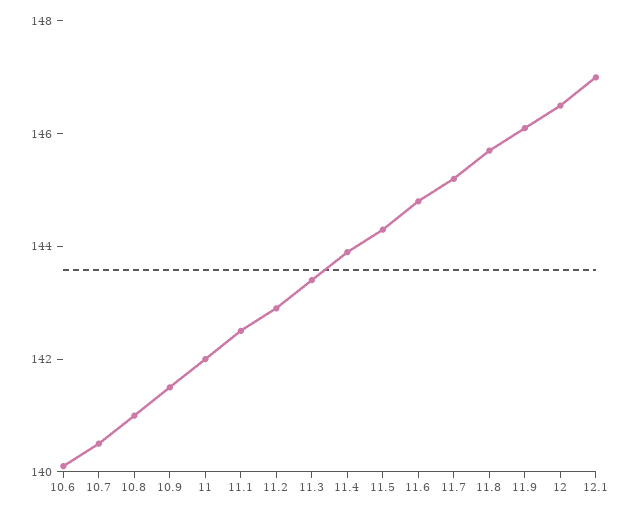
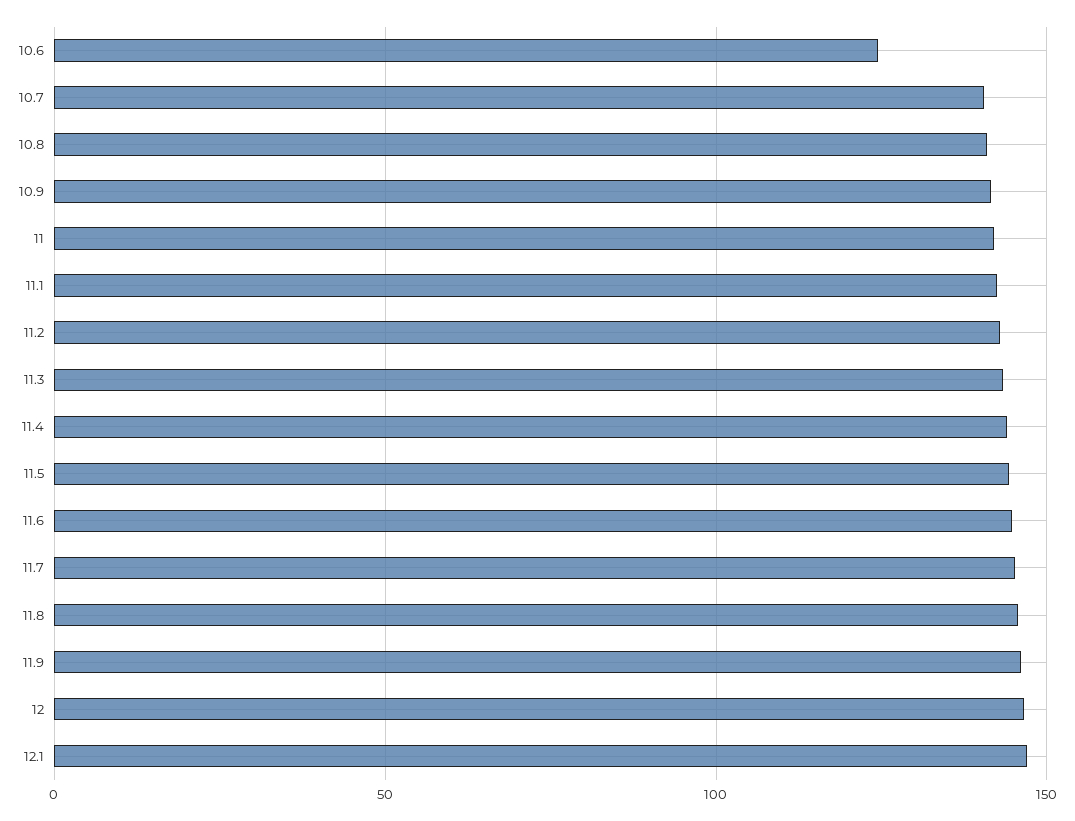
  {
-   "10.6": 140,
+   "10.6": 125,
    "10.7": 140.5,
    "10.8": 141,
    "10.9": 141.5,
    "11": 142,
    "11.1": 142.5,
    "11.2": 143,
    "11.3": 143.5,
    "11.4": 144,
    "11.5": 144.5,
    "11.6": 145,
    "11.7": 145,
    "11.8": 145.5,
    "11.9": 146,
    "12": 146.5,
    "12.1": 147
  }

